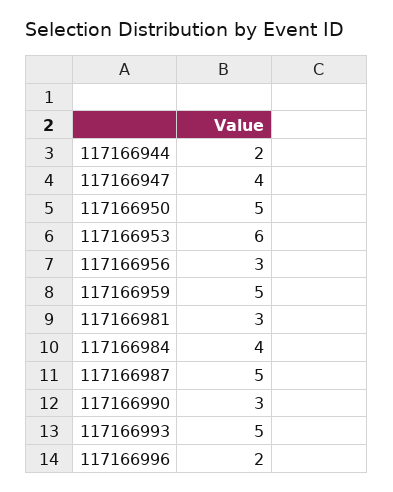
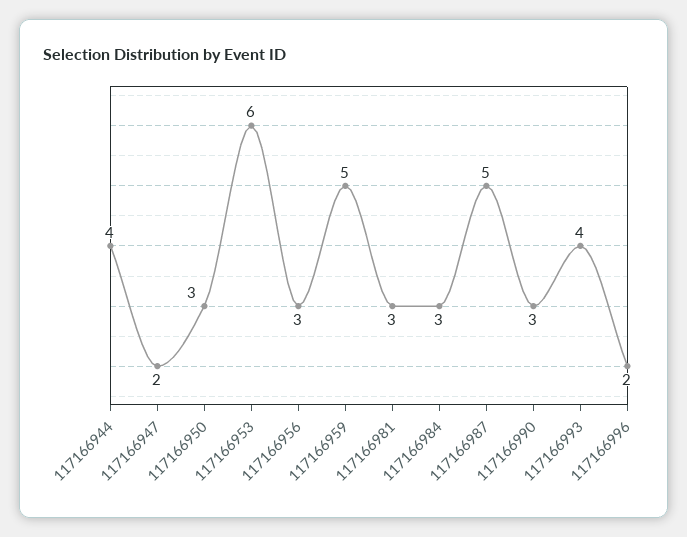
  {
-   "117166944": 2,
+   "117166944": 4,
-   "117166947": 4,
+   "117166947": 2,
-   "117166950": 5,
+   "117166950": 3,
    "117166953": 6,
    "117166956": 3,
    "117166959": 5,
    "117166981": 3,
-   "117166984": 4,
+   "117166984": 3,
    "117166987": 5,
    "117166990": 3,
-   "117166993": 5,
+   "117166993": 4,
    "117166996": 2
  }

